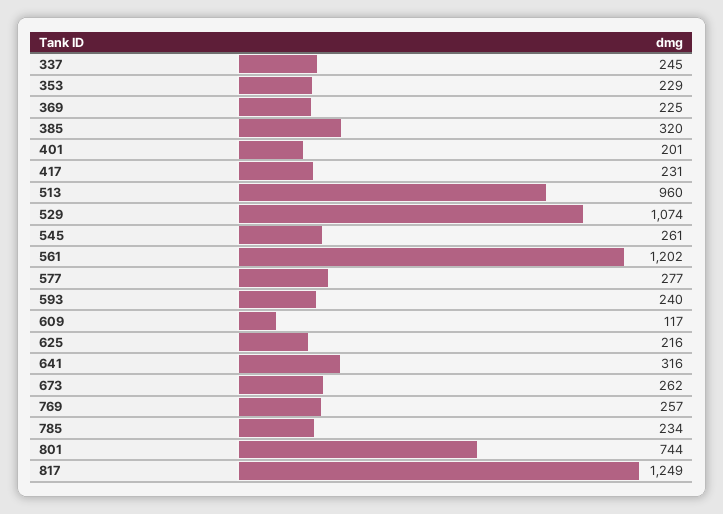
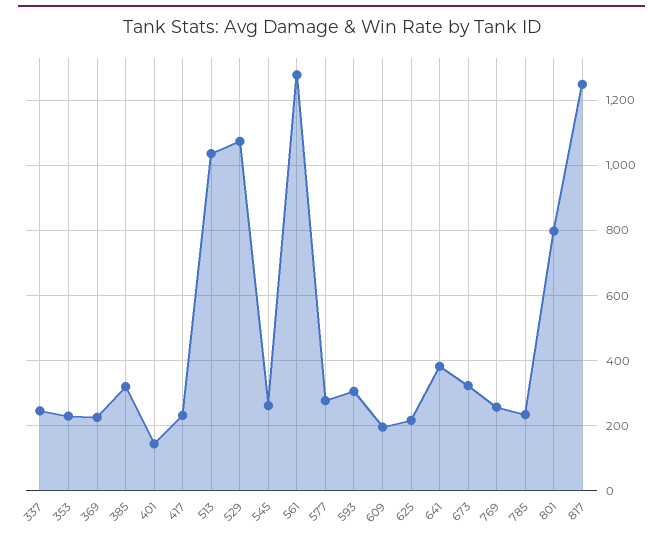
  {
    "337": 245,
    "353": 229,
    "369": 225,
    "385": 320,
-   "401": 201,
+   "401": 140,
    "417": 231,
-   "513": 960,
+   "513": 1040,
    "529": 1074,
    "545": 261,
-   "561": 1202,
+   "561": 1280,
    "577": 277,
-   "593": 240,
+   "593": 300,
-   "609": 117,
+   "609": 200,
    "625": 216,
-   "641": 316,
+   "641": 380,
-   "673": 262,
+   "673": 320,
    "769": 257,
    "785": 234,
-   "801": 744,
+   "801": 800,
    "817": 1249
  }

